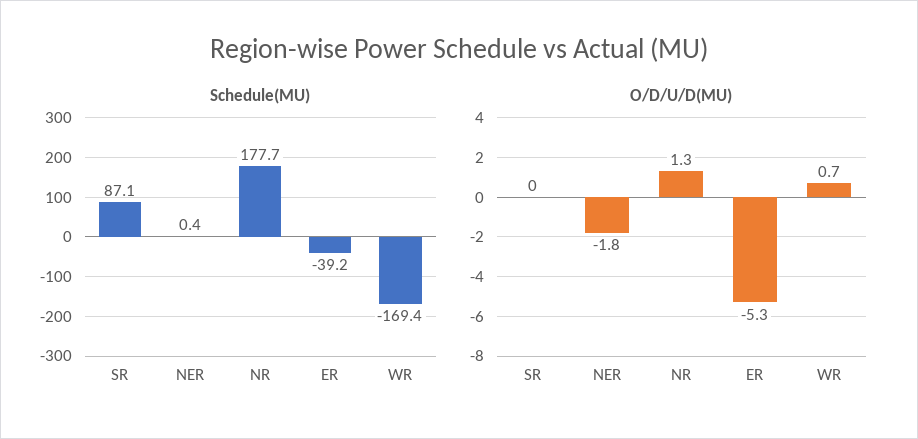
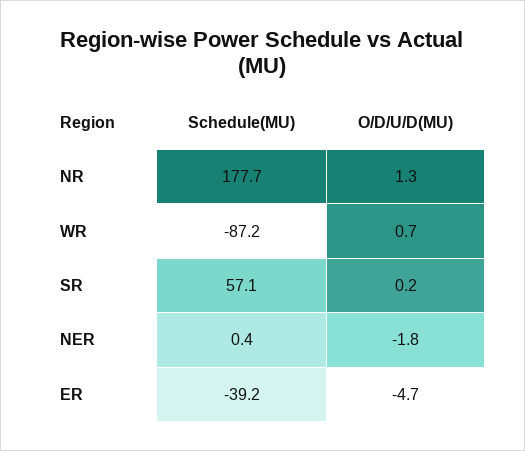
  {
    "Schedule(MU)": {
-     "SR": 87.1,
+     "SR": 57.1,
      "NER": 0.4,
      "NR": 177.7,
      "ER": -39.2,
-     "WR": -169.4
+     "WR": -87.2
    },
    "O/D/U/D(MU)": {
-     "SR": 0,
+     "SR": 0.2,
      "NER": -1.8,
      "NR": 1.3,
-     "ER": -5.3,
+     "ER": -4.7,
      "WR": 0.7
    }
  }

